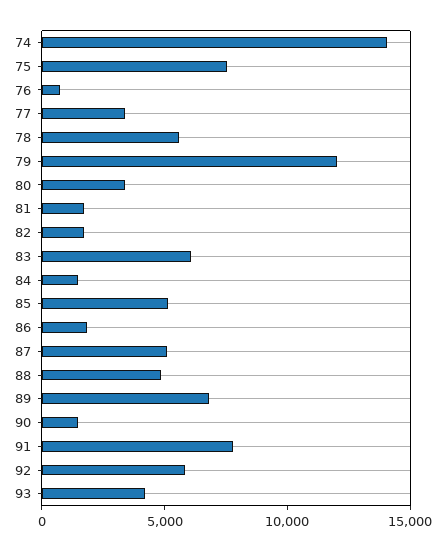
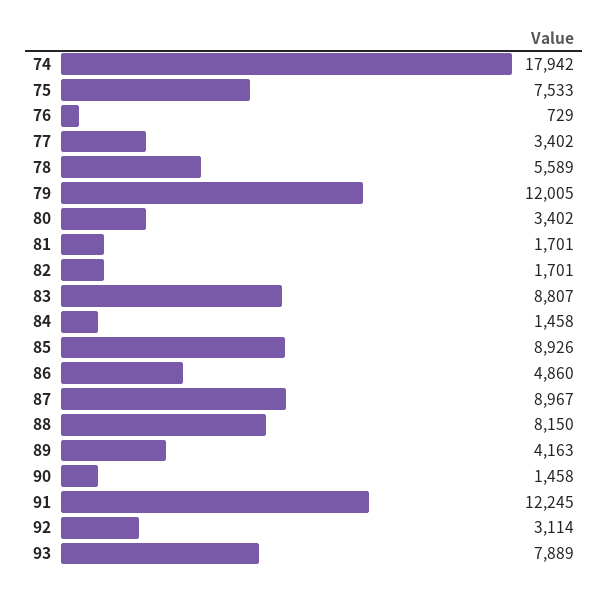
  {
-   "74": 14000,
+   "74": 17942,
    "75": 7533,
    "76": 729,
    "77": 3402,
    "78": 5589,
    "79": 12005,
    "80": 3402,
    "81": 1701,
    "82": 1701,
-   "83": 6000,
+   "83": 8807,
    "84": 1458,
-   "85": 5000,
+   "85": 8926,
-   "86": 2000,
+   "86": 4860,
-   "87": 5000,
+   "87": 8967,
-   "88": 5000,
+   "88": 8150,
-   "89": 7000,
+   "89": 4163,
    "90": 1458,
-   "91": 8000,
+   "91": 12245,
-   "92": 6000,
+   "92": 3114,
-   "93": 4000
+   "93": 7889
  }

